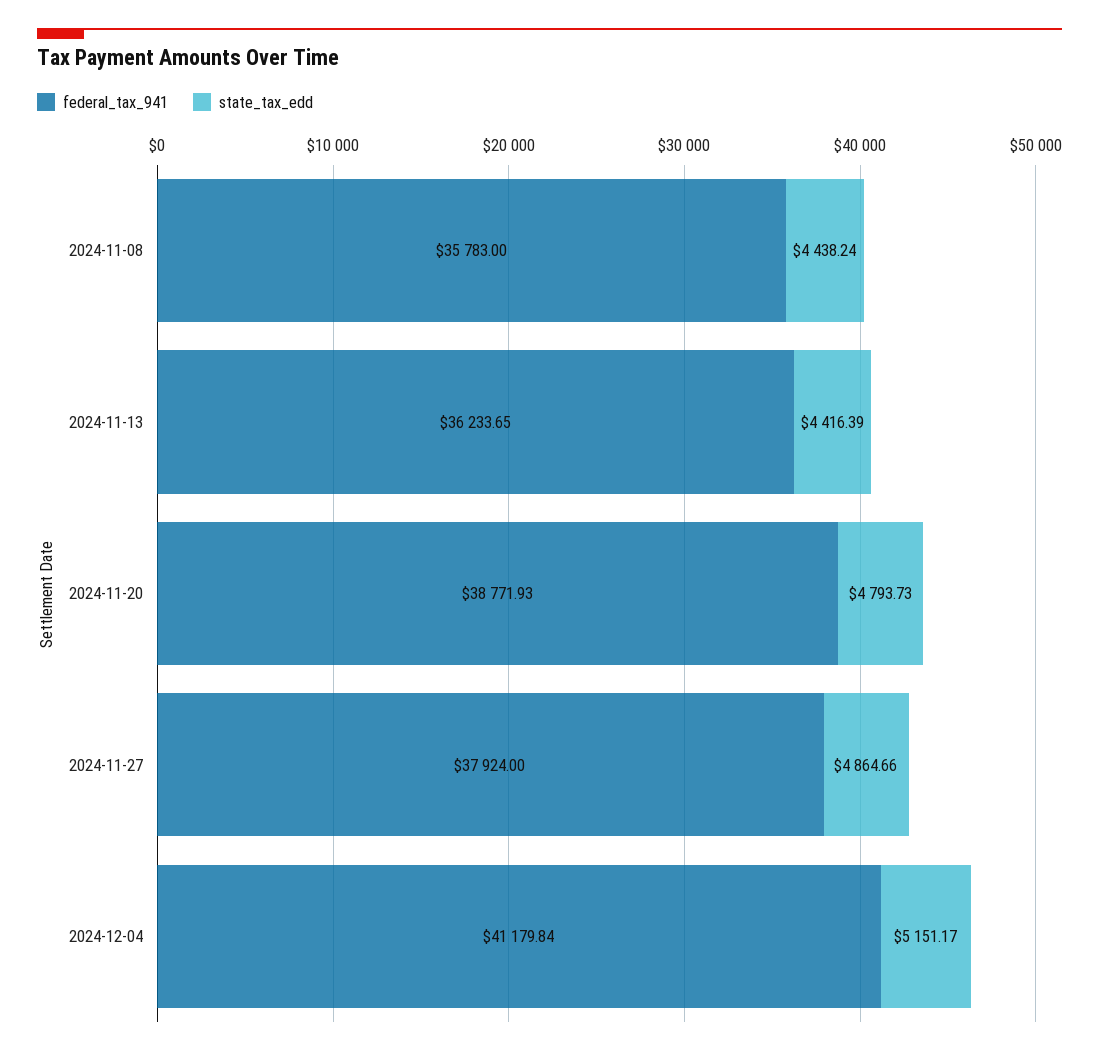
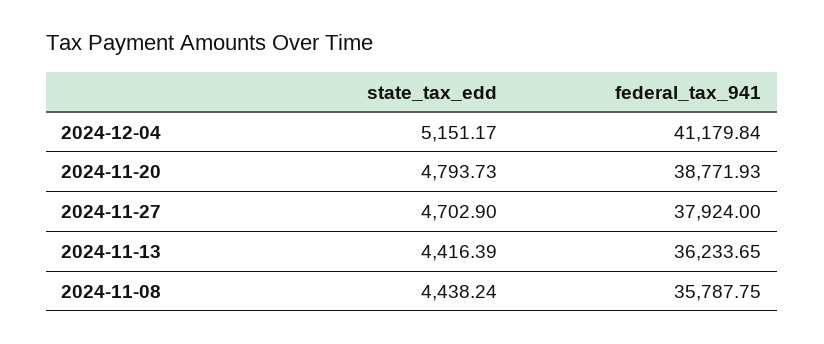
  {
    "federal_tax_941": {
-     "2024-11-08": 35783,
+     "2024-11-08": 35787.75,
      "2024-11-13": 36233.65,
      "2024-11-20": 38771.93,
      "2024-11-27": 37924,
      "2024-12-04": 41179.84
    },
    "state_tax_edd": {
      "2024-11-08": 4438.24,
      "2024-11-13": 4416.39,
      "2024-11-20": 4793.73,
-     "2024-11-27": 4864.66,
+     "2024-11-27": 4702.9,
      "2024-12-04": 5151.17
    }
  }

